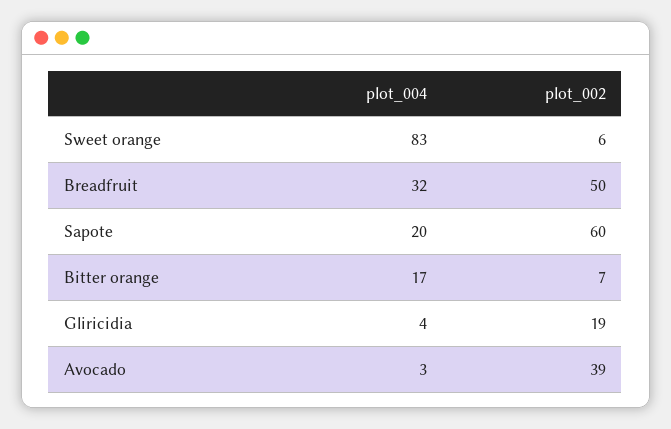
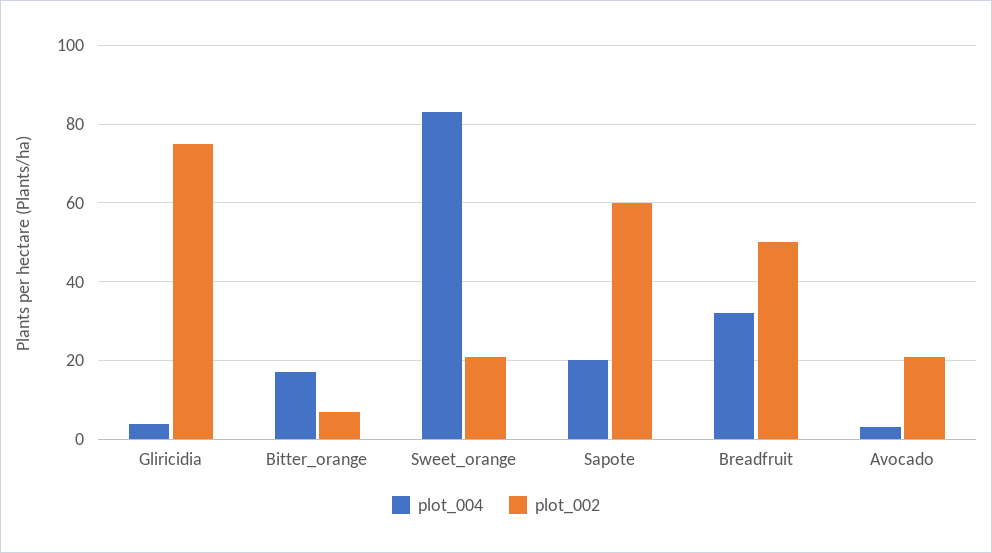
  {
    "plot_004": {
      "Sweet orange": 83,
      "Breadfruit": 32,
      "Sapote": 20,
      "Bitter orange": 17,
      "Gliricidia": 4,
      "Avocado": 3
    },
    "plot_002": {
-     "Sweet orange": 6,
+     "Sweet orange": 20,
      "Breadfruit": 50,
      "Sapote": 60,
      "Bitter orange": 7,
-     "Gliricidia": 19,
+     "Gliricidia": 75,
-     "Avocado": 39
+     "Avocado": 20
    }
  }

